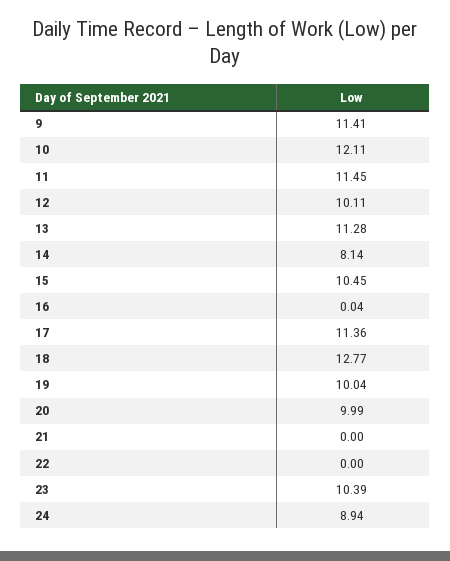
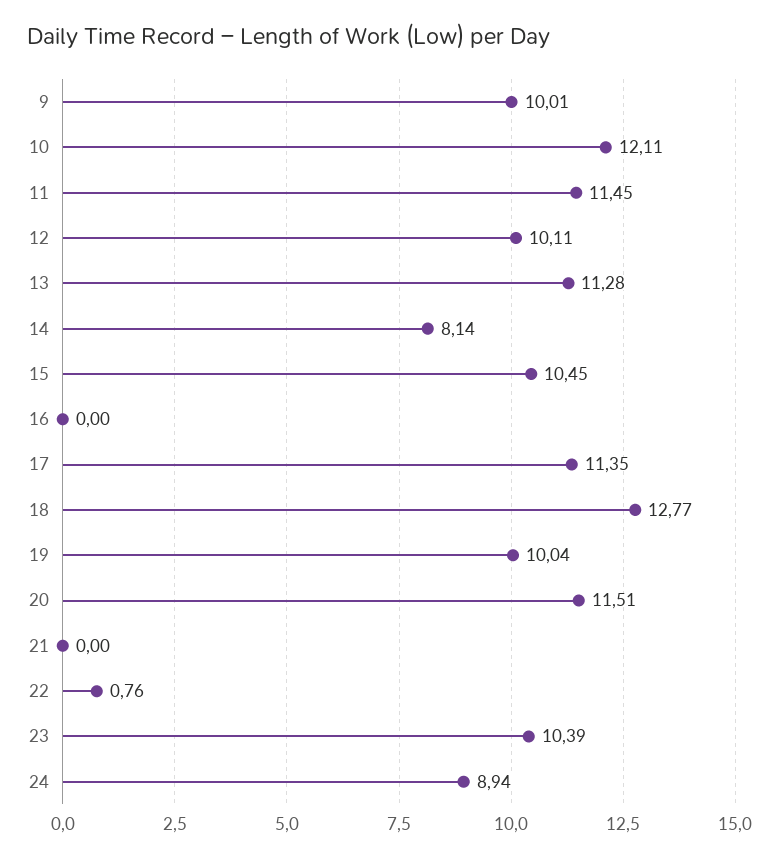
  {
-   "9": 11.41,
+   "9": 10.01,
    "10": 12.11,
    "11": 11.45,
    "12": 10.11,
    "13": 11.28,
    "14": 8.14,
    "15": 10.45,
-   "16": 0.04,
+   "16": 0,
-   "17": 11.36,
+   "17": 11.35,
    "18": 12.77,
    "19": 10.04,
-   "20": 9.99,
+   "20": 11.51,
    "21": 0,
-   "22": 0,
+   "22": 0.76,
    "23": 10.39,
    "24": 8.94
  }

